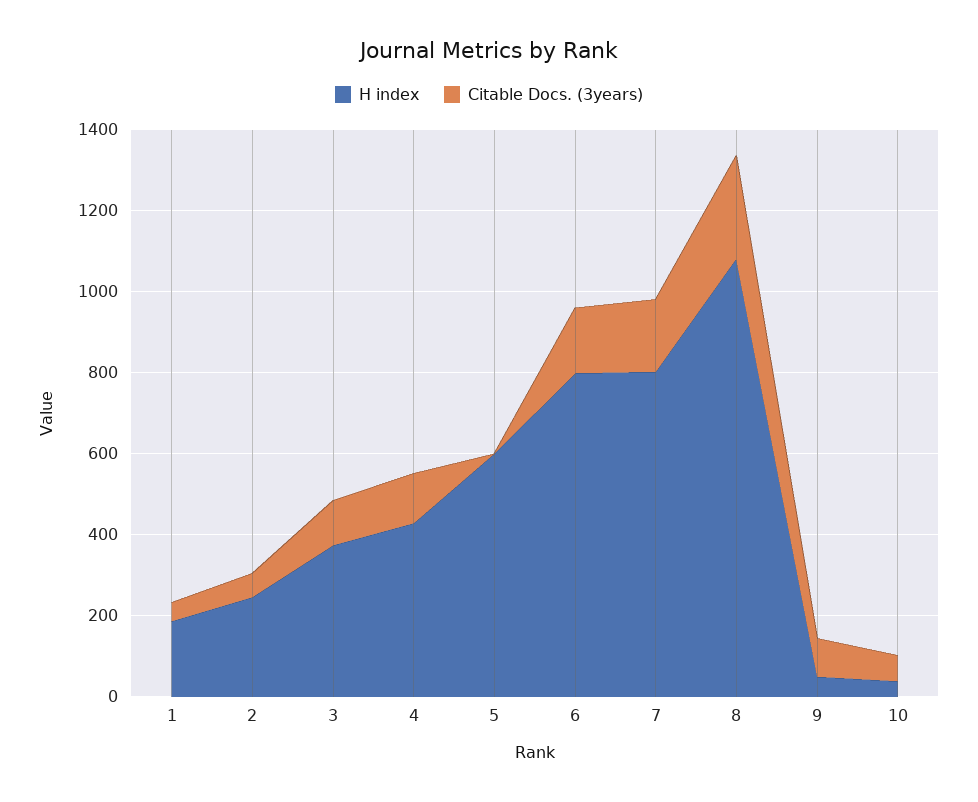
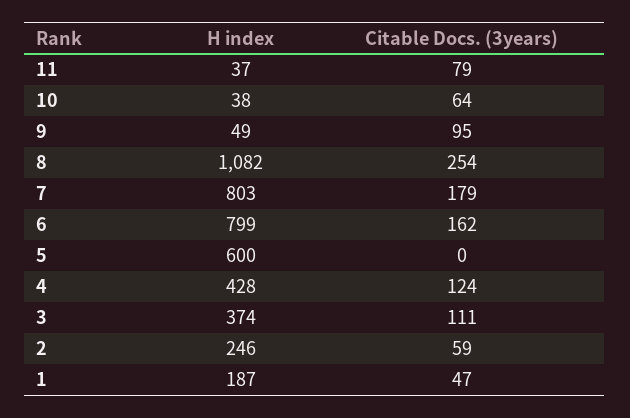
  {
    "H index": {
      "1": 187,
      "2": 246,
      "3": 374,
      "4": 428,
      "5": 600,
      "6": 799,
      "7": 803,
      "8": 1082,
      "9": 49,
-     "10": 38
+     "10": 38,
+     "11": 37
    },
    "Citable Docs. (3years)": {
      "1": 47,
      "2": 59,
      "3": 111,
      "4": 124,
      "5": 0,
      "6": 162,
      "7": 179,
      "8": 254,
      "9": 95,
-     "10": 64
+     "10": 64,
+     "11": 79
    }
  }

